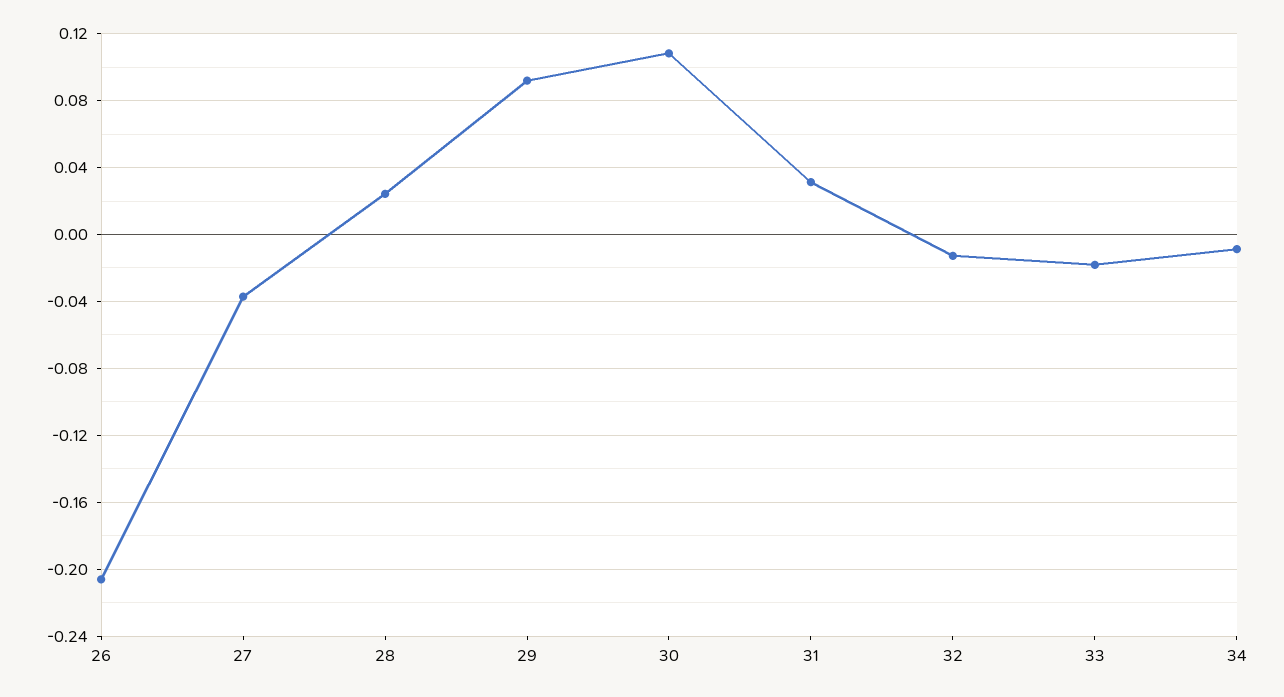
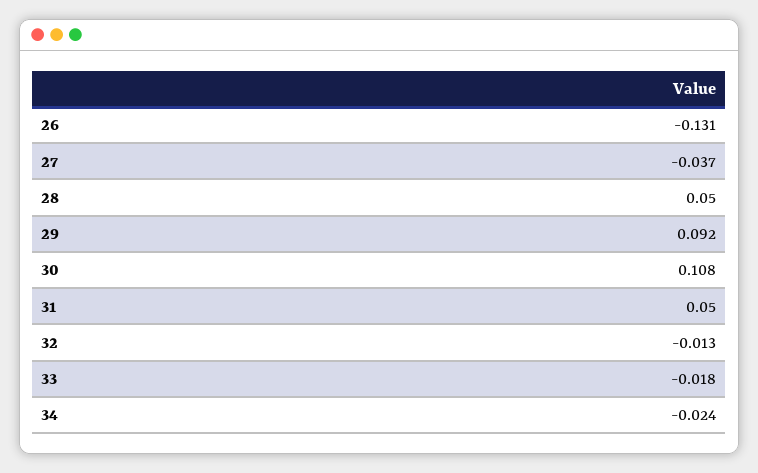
  {
-   "26": -0.205,
+   "26": -0.131,
    "27": -0.037,
-   "28": 0.025,
+   "28": 0.05,
    "29": 0.092,
    "30": 0.108,
-   "31": 0.03,
+   "31": 0.05,
    "32": -0.013,
    "33": -0.018,
-   "34": -0.01
+   "34": -0.024
  }

